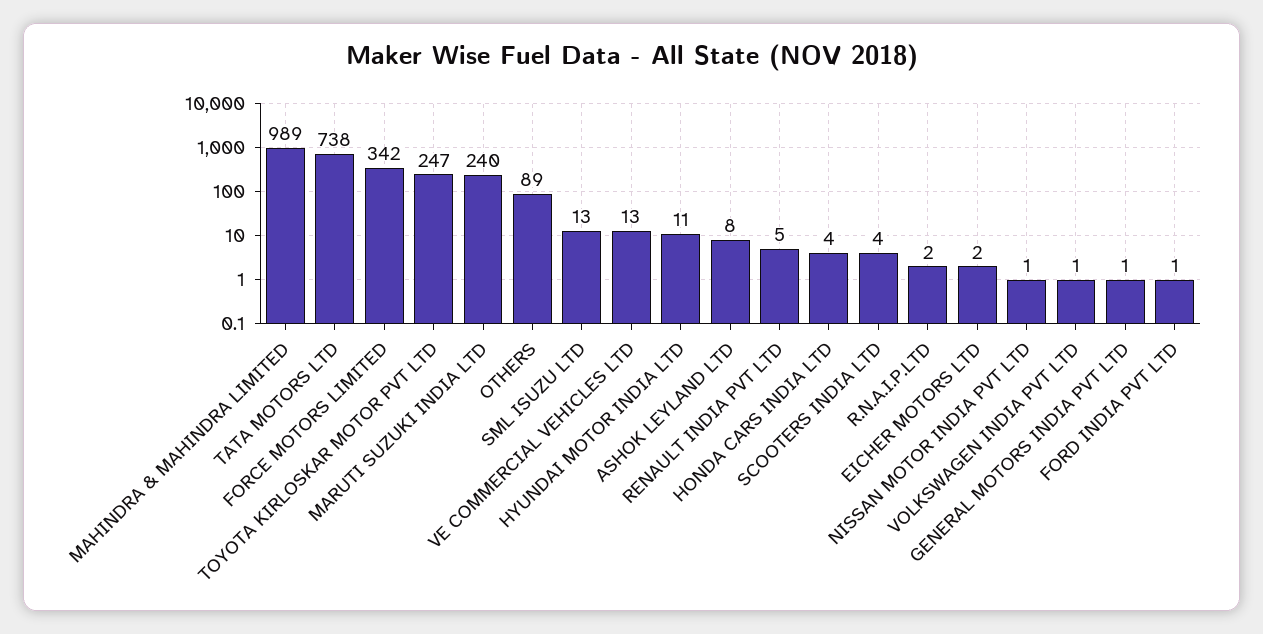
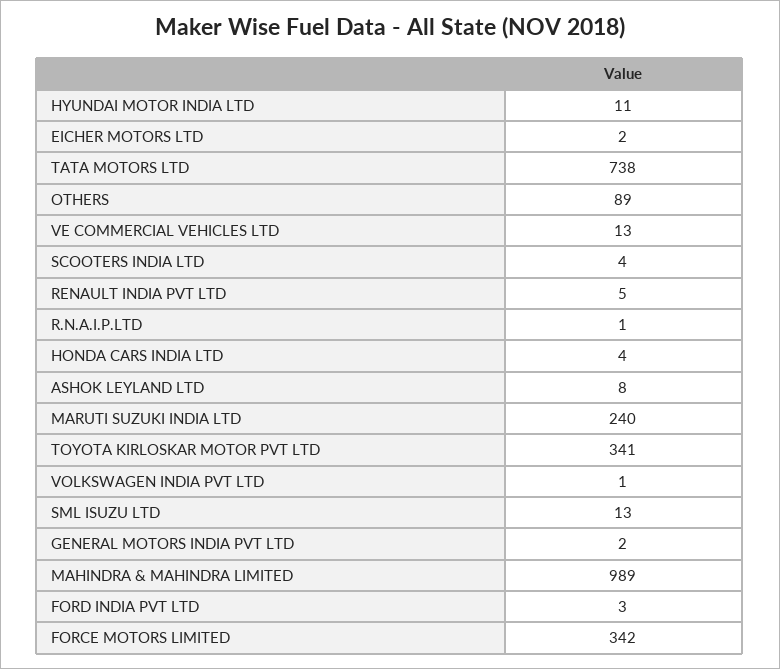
  {
    "MAHINDRA & MAHINDRA LIMITED": 989,
    "TATA MOTORS LTD": 738,
    "FORCE MOTORS LIMITED": 342,
-   "TOYOTA KIRLOSKAR MOTOR PVT LTD": 247,
+   "TOYOTA KIRLOSKAR MOTOR PVT LTD": 341,
    "MARUTI SUZUKI INDIA LTD": 240,
    "OTHERS": 89,
    "SML ISUZU LTD": 13,
    "VE COMMERCIAL VEHICLES LTD": 13,
    "HYUNDAI MOTOR INDIA LTD": 11,
    "ASHOK LEYLAND LTD": 8,
    "RENAULT INDIA PVT LTD": 5,
    "HONDA CARS INDIA LTD": 4,
    "SCOOTERS INDIA LTD": 4,
-   "R.N.A.I.P.LTD": 2,
+   "R.N.A.I.P.LTD": 1,
    "EICHER MOTORS LTD": 2,
-   "NISSAN MOTOR INDIA PVT LTD": 1,
    "VOLKSWAGEN INDIA PVT LTD": 1,
-   "GENERAL MOTORS INDIA PVT LTD": 1,
+   "GENERAL MOTORS INDIA PVT LTD": 2,
-   "FORD INDIA PVT LTD": 1
+   "FORD INDIA PVT LTD": 3
  }

